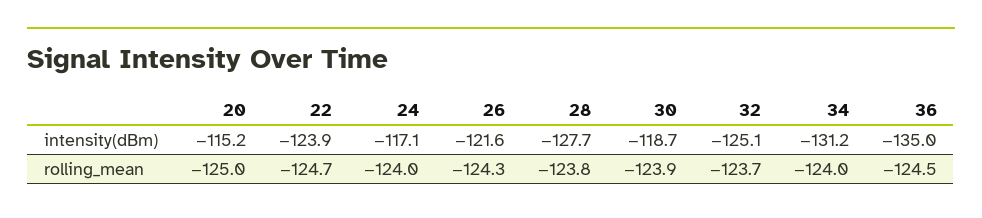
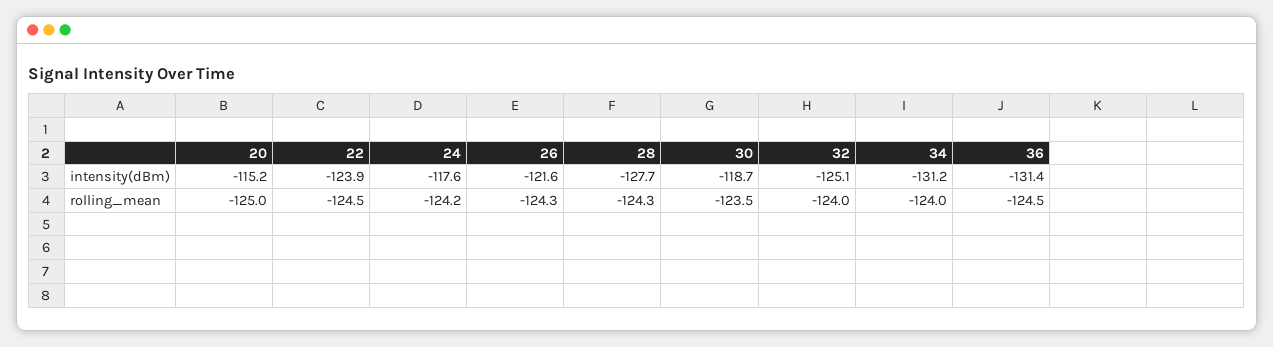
  {
    "20": {
      "intensity(dBm)": -115.2,
      "rolling_mean": -125
    },
    "22": {
      "intensity(dBm)": -123.9,
-     "rolling_mean": -124.7
+     "rolling_mean": -124.5
    },
    "24": {
-     "intensity(dBm)": -117.1,
+     "intensity(dBm)": -117.6,
-     "rolling_mean": -124
+     "rolling_mean": -124.2
    },
    "26": {
      "intensity(dBm)": -121.6,
      "rolling_mean": -124.3
    },
    "28": {
      "intensity(dBm)": -127.7,
-     "rolling_mean": -123.8
+     "rolling_mean": -124.3
    },
    "30": {
      "intensity(dBm)": -118.7,
-     "rolling_mean": -123.9
+     "rolling_mean": -123.5
    },
    "32": {
      "intensity(dBm)": -125.1,
-     "rolling_mean": -123.7
+     "rolling_mean": -124
    },
    "34": {
      "intensity(dBm)": -131.2,
      "rolling_mean": -124
    },
    "36": {
-     "intensity(dBm)": -135,
+     "intensity(dBm)": -131.4,
      "rolling_mean": -124.5
    }
  }

